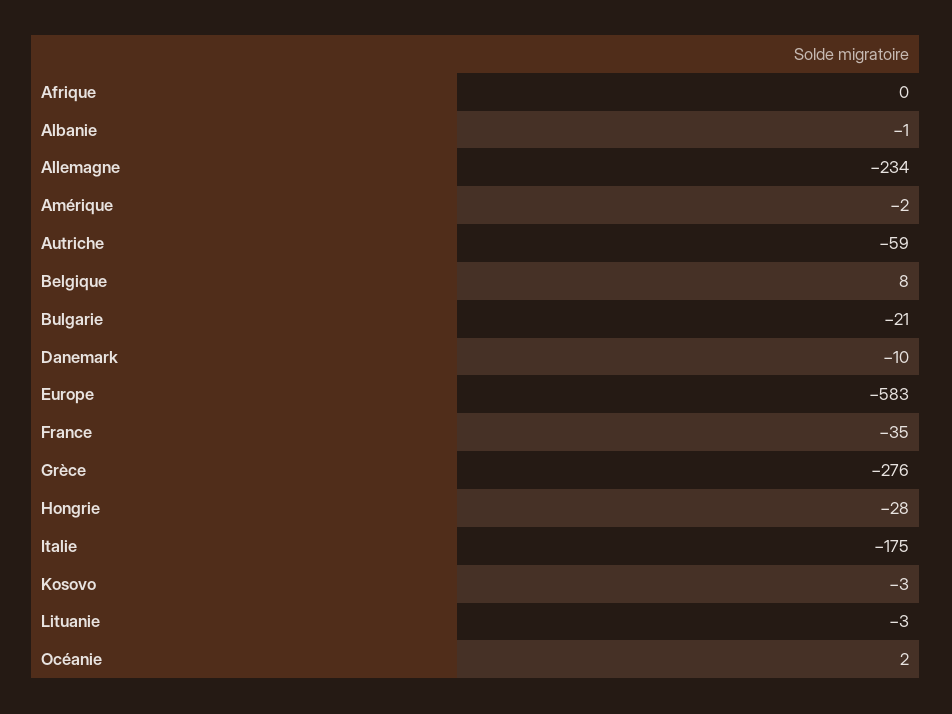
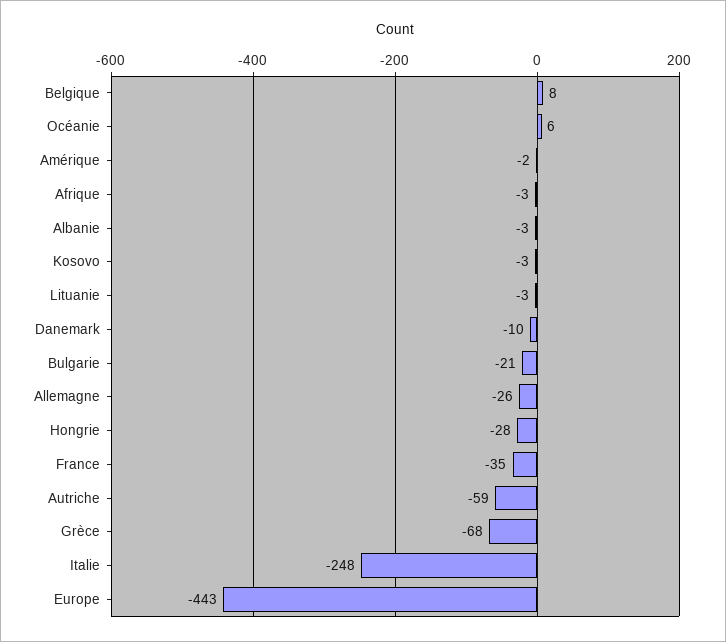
  {
-   "Afrique": 0,
+   "Afrique": -3,
-   "Albanie": -1,
+   "Albanie": -3,
-   "Allemagne": -234,
+   "Allemagne": -26,
    "Amérique": -2,
    "Autriche": -59,
    "Belgique": 8,
    "Bulgarie": -21,
    "Danemark": -10,
-   "Europe": -583,
+   "Europe": -443,
    "France": -35,
-   "Grèce": -276,
+   "Grèce": -68,
    "Hongrie": -28,
-   "Italie": -175,
+   "Italie": -248,
    "Kosovo": -3,
    "Lituanie": -3,
-   "Océanie": 2
+   "Océanie": 6
  }

